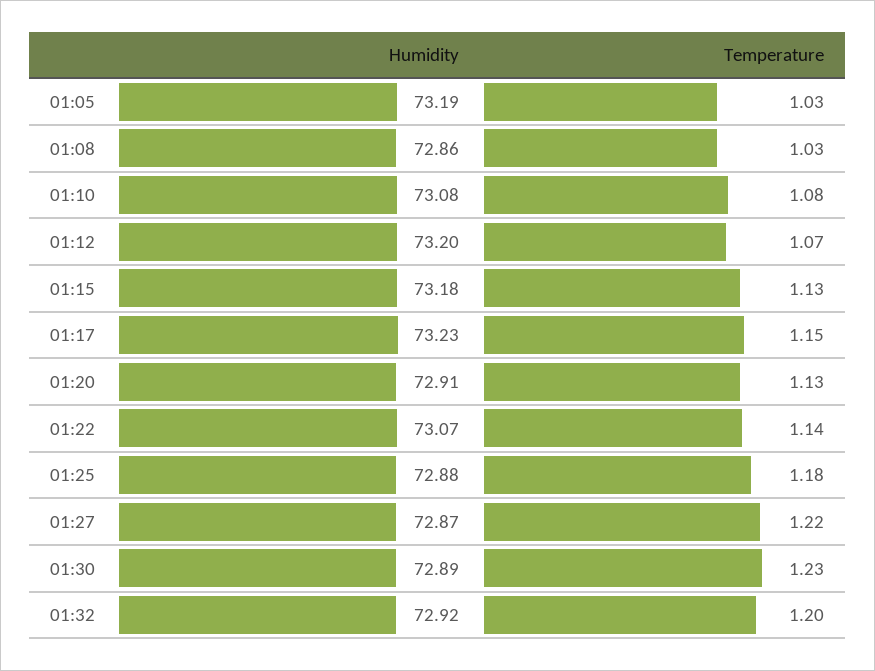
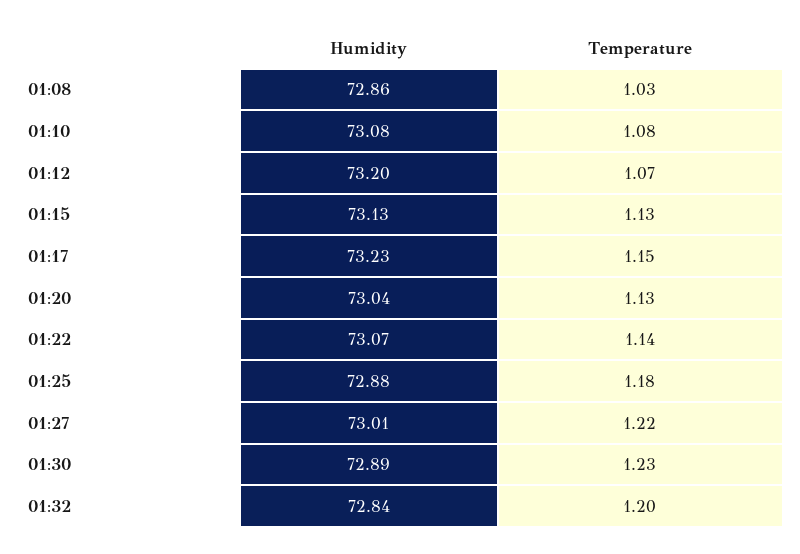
  {
    "Humidity": {
-     "01:05": 73.19,
      "01:08": 72.86,
      "01:10": 73.08,
      "01:12": 73.2,
-     "01:15": 73.18,
+     "01:15": 73.13,
      "01:17": 73.23,
-     "01:20": 72.91,
+     "01:20": 73.04,
      "01:22": 73.07,
      "01:25": 72.88,
-     "01:27": 72.87,
+     "01:27": 73.01,
      "01:30": 72.89,
-     "01:32": 72.92
+     "01:32": 72.84
    },
    "Temperature": {
-     "01:05": 1.03,
      "01:08": 1.03,
      "01:10": 1.08,
      "01:12": 1.07,
      "01:15": 1.13,
      "01:17": 1.15,
      "01:20": 1.13,
      "01:22": 1.14,
      "01:25": 1.18,
      "01:27": 1.22,
      "01:30": 1.23,
      "01:32": 1.2
    }
  }

